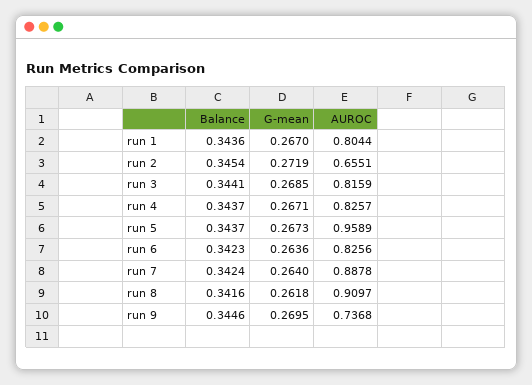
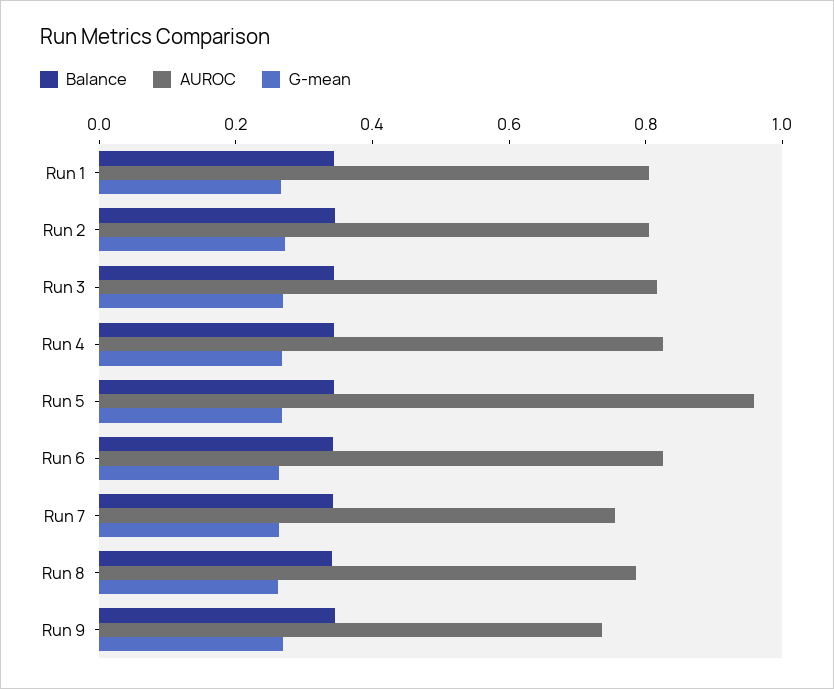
  {
    "Balance": {
      "run 1": 0.3436,
      "run 2": 0.3454,
      "run 3": 0.3441,
      "run 4": 0.3437,
      "run 5": 0.3437,
      "run 6": 0.3423,
      "run 7": 0.3424,
      "run 8": 0.3416,
      "run 9": 0.3446
    },
    "G-mean": {
      "run 1": 0.267,
      "run 2": 0.2719,
      "run 3": 0.2685,
      "run 4": 0.2671,
      "run 5": 0.2673,
      "run 6": 0.2636,
      "run 7": 0.264,
      "run 8": 0.2618,
      "run 9": 0.2695
    },
    "AUROC": {
      "run 1": 0.8044,
-     "run 2": 0.6551,
+     "run 2": 0.8,
      "run 3": 0.8159,
      "run 4": 0.8257,
      "run 5": 0.9589,
      "run 6": 0.8256,
-     "run 7": 0.8878,
+     "run 7": 0.75,
-     "run 8": 0.9097,
+     "run 8": 0.8,
      "run 9": 0.7368
    }
  }

